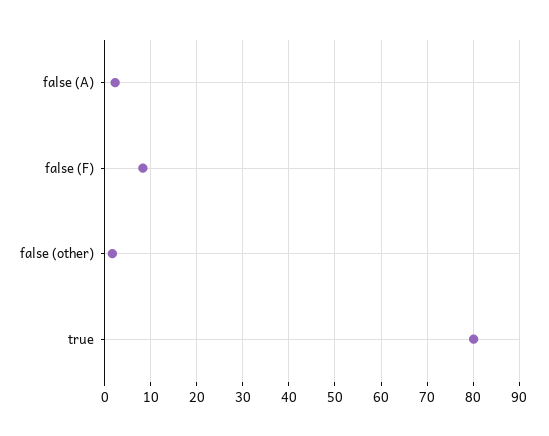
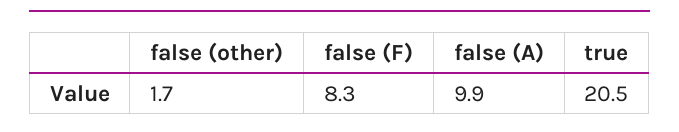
  {
-   "false (A)": 2,
+   "false (A)": 9.9,
    "false (F)": 8.3,
    "false (other)": 1.7,
-   "true": 80
+   "true": 20.5
  }

